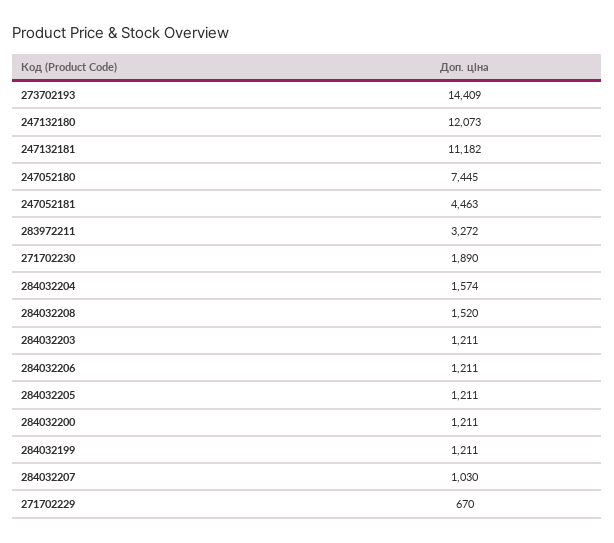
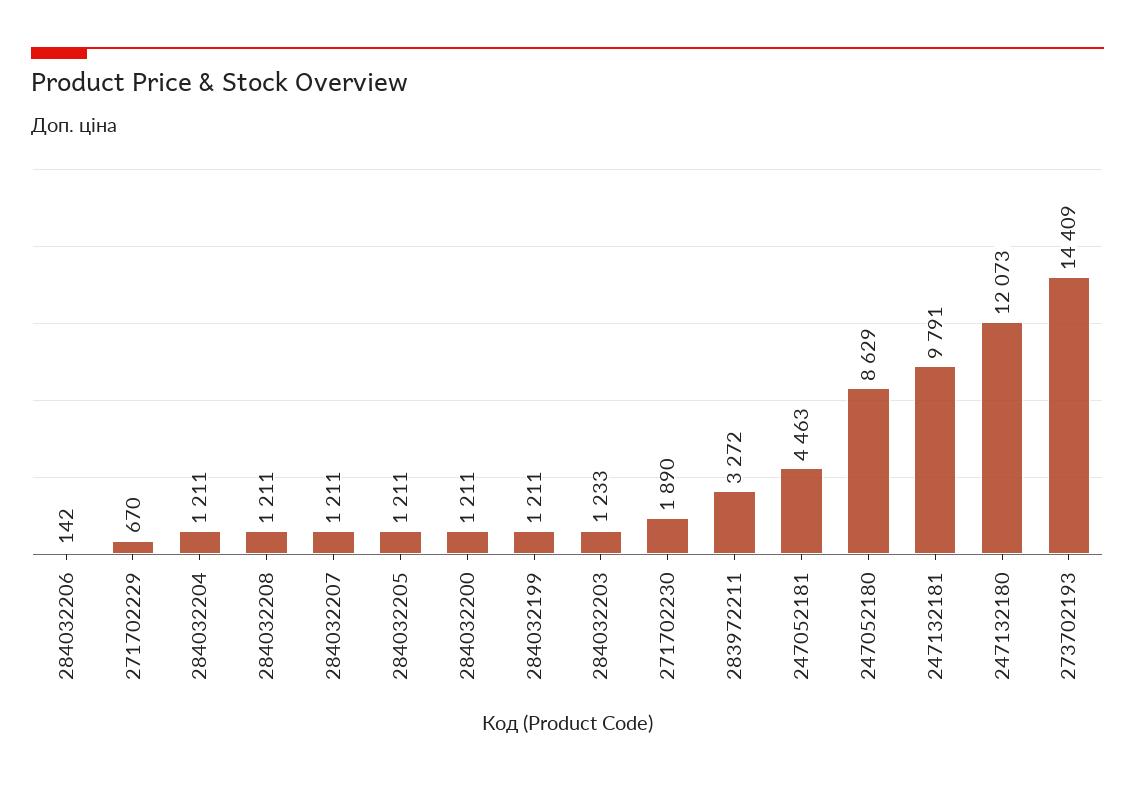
  {
    "273702193": 14409,
    "247132180": 12073,
-   "247132181": 11182,
+   "247132181": 9791,
-   "247052180": 7445,
+   "247052180": 8629,
    "247052181": 4463,
    "283972211": 3272,
    "271702230": 1890,
-   "284032204": 1574,
+   "284032204": 1211,
-   "284032208": 1520,
+   "284032208": 1211,
-   "284032203": 1211,
+   "284032203": 1233,
-   "284032206": 1211,
+   "284032206": 142,
    "284032205": 1211,
    "284032200": 1211,
    "284032199": 1211,
-   "284032207": 1030,
+   "284032207": 1211,
    "271702229": 670
  }

